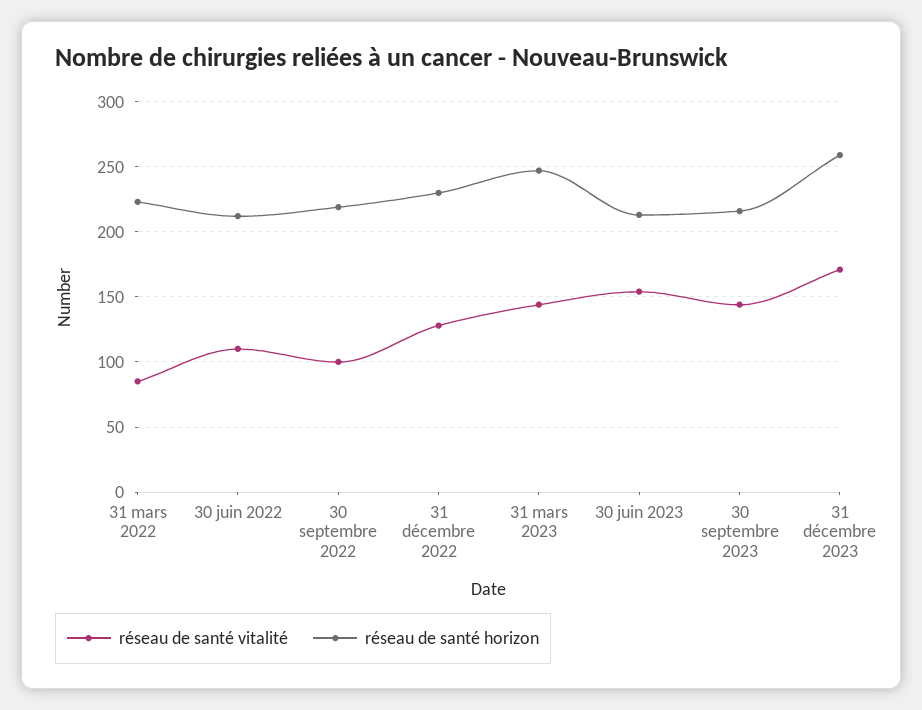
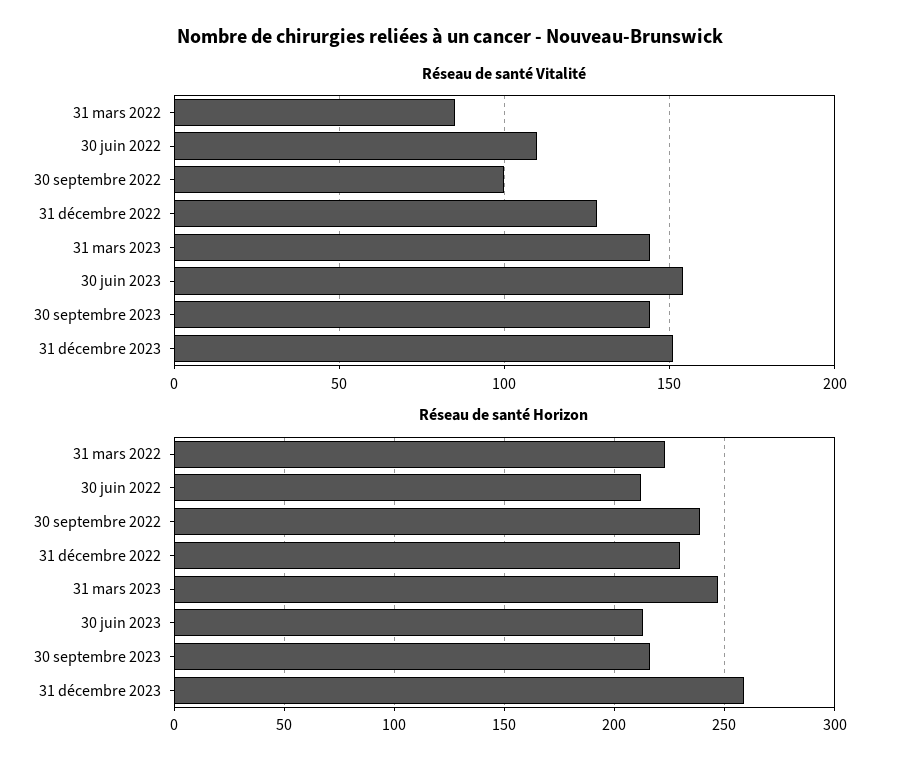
  {
    "réseau de santé vitalité": {
      "31 mars 2022": 85,
      "30 juin 2022": 110,
      "30 septembre 2022": 100,
      "31 décembre 2022": 130,
      "31 mars 2023": 145,
      "30 juin 2023": 155,
      "30 septembre 2023": 145,
-     "31 décembre 2023": 170
+     "31 décembre 2023": 150
    },
    "réseau de santé horizon": {
      "31 mars 2022": 225,
      "30 juin 2022": 210,
-     "30 septembre 2022": 220,
+     "30 septembre 2022": 240,
      "31 décembre 2022": 230,
      "31 mars 2023": 245,
      "30 juin 2023": 215,
      "30 septembre 2023": 215,
      "31 décembre 2023": 260
    }
  }

